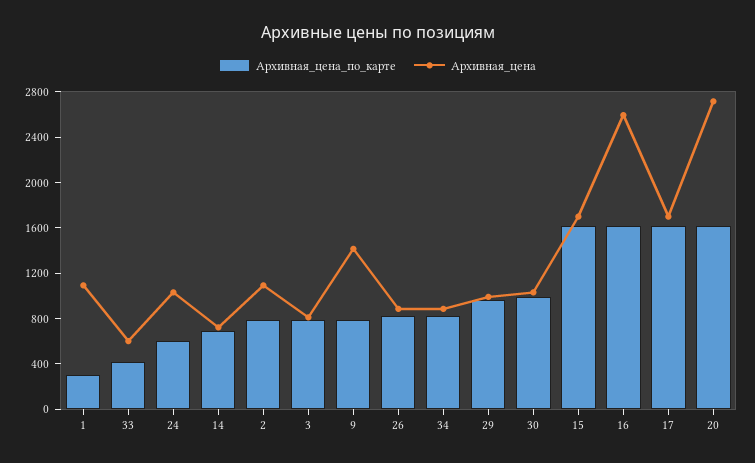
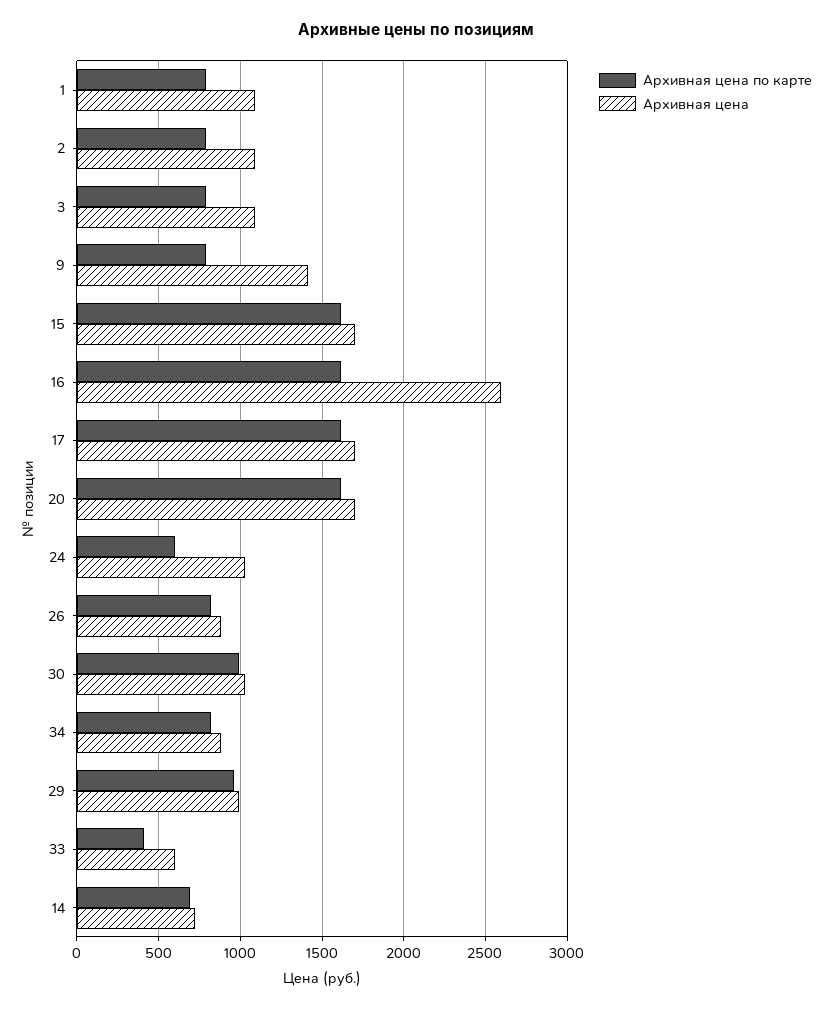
  {
    "Архивная_цена_по_карте": {
-     "1": 300,
+     "1": 800,
      "33": 400,
      "24": 600,
      "14": 700,
      "2": 800,
      "3": 800,
      "9": 800,
      "26": 800,
      "34": 800,
      "29": 950,
      "30": 1000,
      "15": 1600,
      "16": 1600,
      "17": 1600,
      "20": 1600
    },
    "Архивная_цена": {
      "1": 1100,
      "33": 600,
      "24": 1050,
      "14": 700,
      "2": 1100,
-     "3": 800,
+     "3": 1100,
      "9": 1400,
      "26": 900,
      "34": 900,
      "29": 1000,
      "30": 1050,
      "15": 1700,
      "16": 2600,
      "17": 1700,
-     "20": 2700
+     "20": 1700
    }
  }

